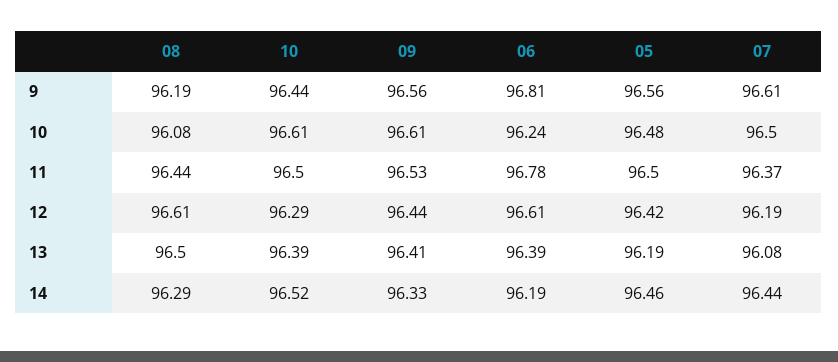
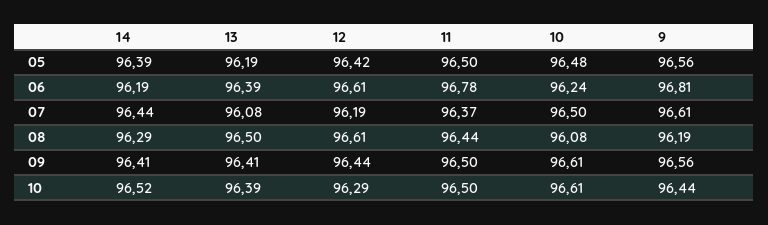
  {
    "08": {
      "9": 96.19,
      "10": 96.08,
      "11": 96.44,
      "12": 96.61,
      "13": 96.5,
      "14": 96.29
    },
    "10": {
      "9": 96.44,
      "10": 96.61,
      "11": 96.5,
      "12": 96.29,
      "13": 96.39,
      "14": 96.52
    },
    "09": {
      "9": 96.56,
      "10": 96.61,
-     "11": 96.53,
+     "11": 96.5,
      "12": 96.44,
      "13": 96.41,
-     "14": 96.33
+     "14": 96.41
    },
    "06": {
      "9": 96.81,
      "10": 96.24,
      "11": 96.78,
      "12": 96.61,
      "13": 96.39,
      "14": 96.19
    },
    "05": {
      "9": 96.56,
      "10": 96.48,
      "11": 96.5,
      "12": 96.42,
      "13": 96.19,
-     "14": 96.46
+     "14": 96.39
    },
    "07": {
      "9": 96.61,
      "10": 96.5,
      "11": 96.37,
      "12": 96.19,
      "13": 96.08,
      "14": 96.44
    }
  }

